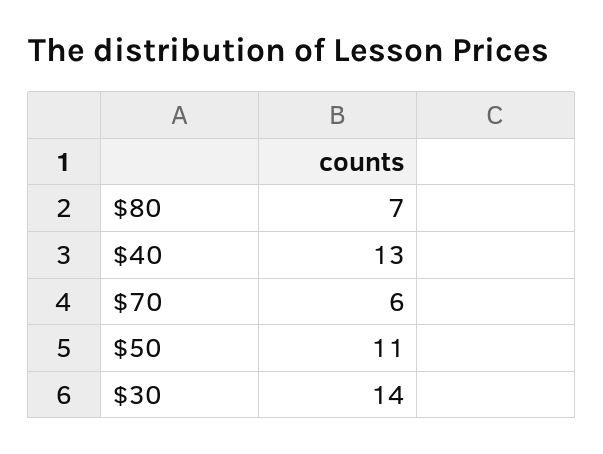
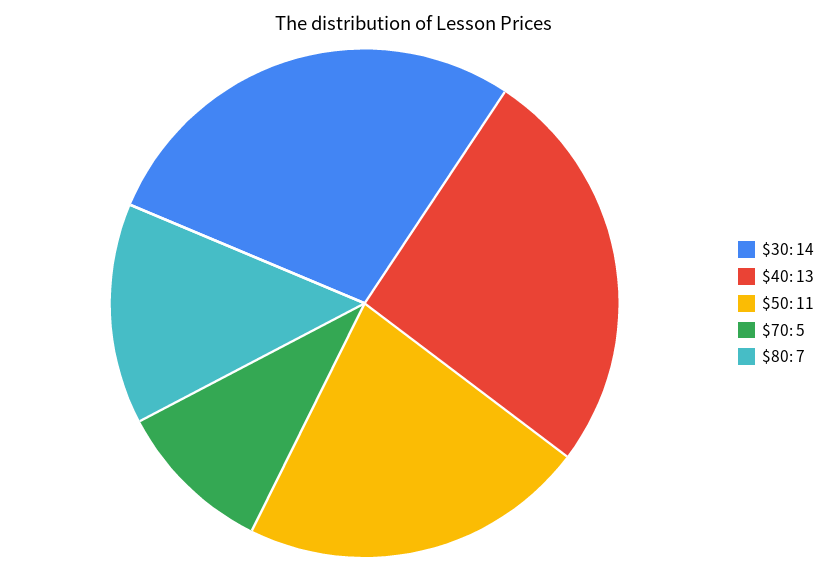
  {
    "$80": 7,
    "$40": 13,
-   "$70": 6,
+   "$70": 5,
    "$50": 11,
    "$30": 14
  }

